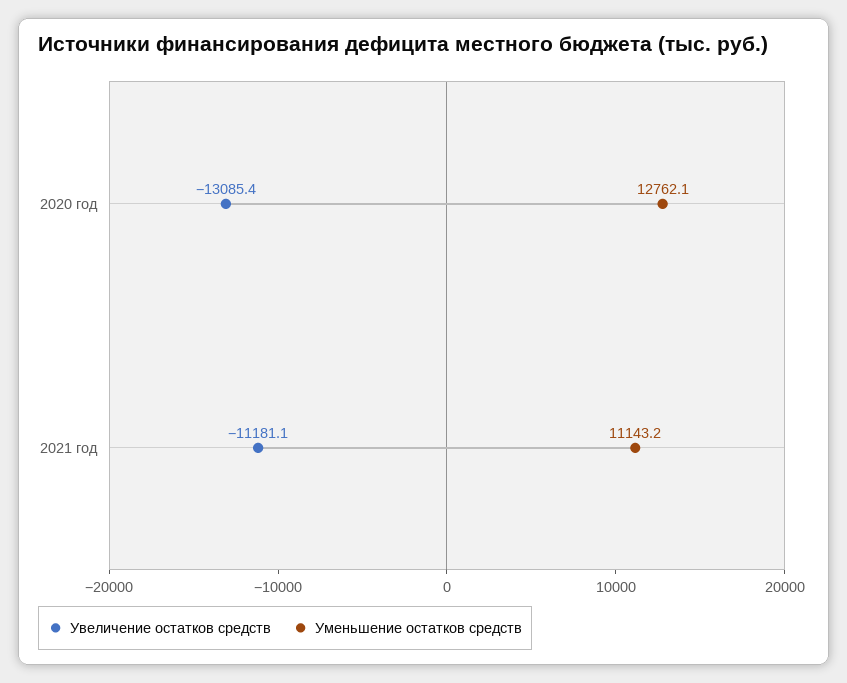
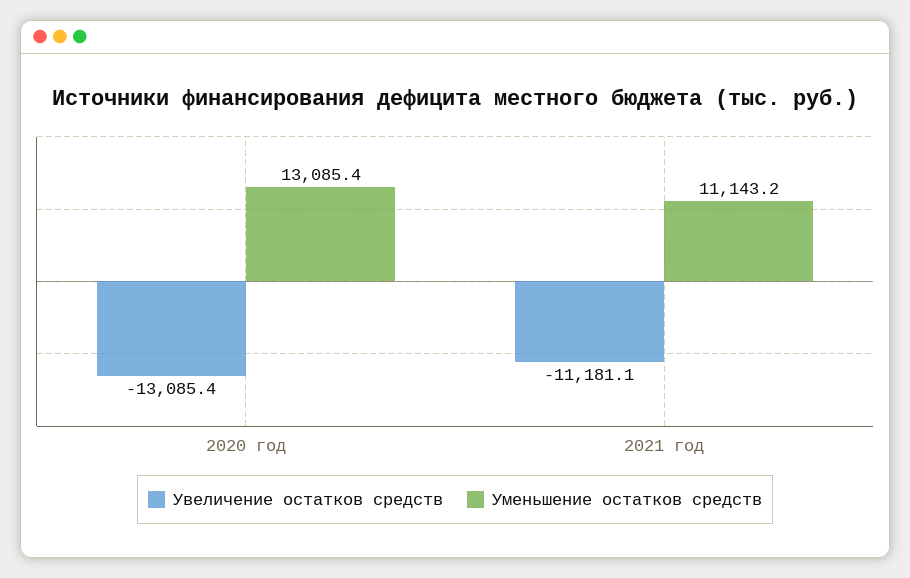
  {
    "Увеличение остатков средств": {
      "2020 год": -13085.4,
      "2021 год": -11181.1
    },
    "Уменьшение остатков средств": {
-     "2020 год": 12762.1,
+     "2020 год": 13085.4,
      "2021 год": 11143.2
    }
  }

